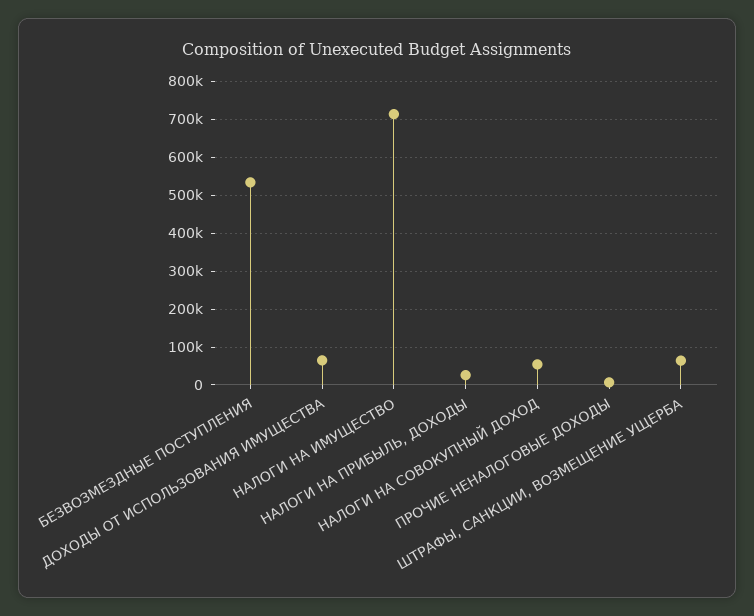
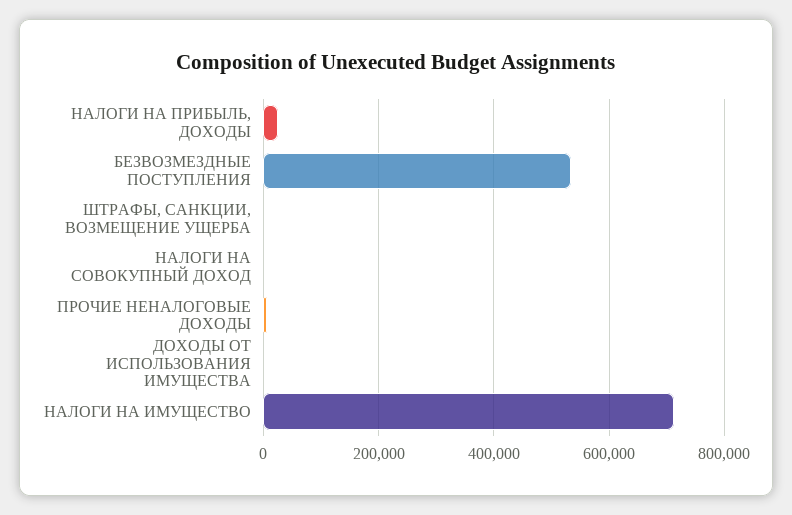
  {
    "БЕЗВОЗМЕЗДНЫЕ ПОСТУПЛЕНИЯ": 540000,
-   "ДОХОДЫ ОТ ИСПОЛЬЗОВАНИЯ ИМУЩЕСТВА": 60000,
+   "ДОХОДЫ ОТ ИСПОЛЬЗОВАНИЯ ИМУЩЕСТВА": 0,
    "НАЛОГИ НА ИМУЩЕСТВО": 720000,
    "НАЛОГИ НА ПРИБЫЛЬ, ДОХОДЫ": 20000,
-   "НАЛОГИ НА СОВОКУПНЫЙ ДОХОД": 60000,
+   "НАЛОГИ НА СОВОКУПНЫЙ ДОХОД": 0,
    "ПРОЧИЕ НЕНАЛОГОВЫЕ ДОХОДЫ": 0,
-   "ШТРАФЫ, САНКЦИИ, ВОЗМЕЩЕНИЕ УЩЕРБА": 60000
+   "ШТРАФЫ, САНКЦИИ, ВОЗМЕЩЕНИЕ УЩЕРБА": 0
  }

